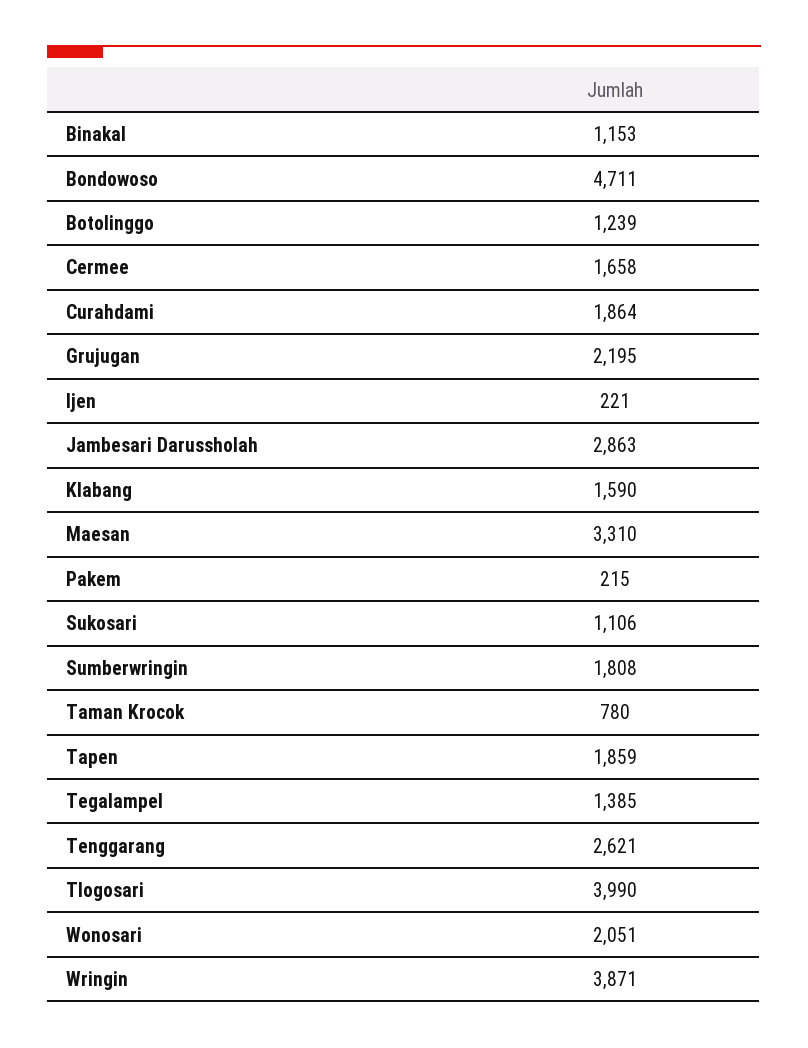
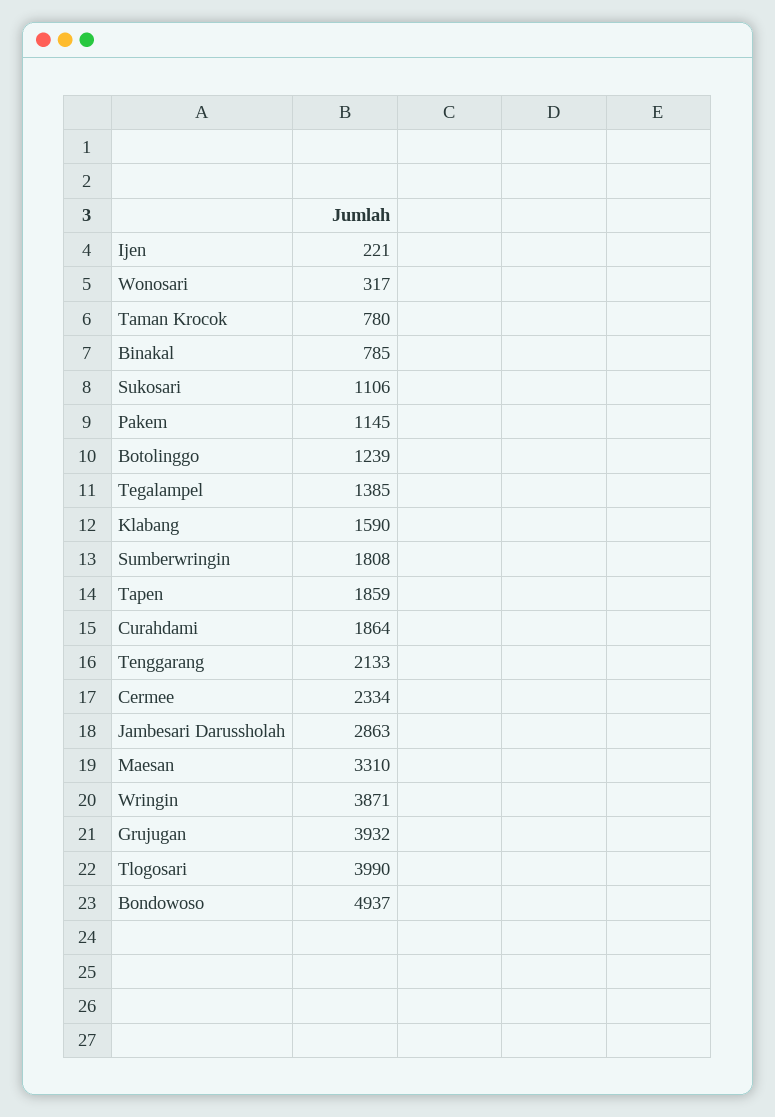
  {
-   "Binakal": 1153,
+   "Binakal": 785,
-   "Bondowoso": 4711,
+   "Bondowoso": 4937,
    "Botolinggo": 1239,
-   "Cermee": 1658,
+   "Cermee": 2334,
    "Curahdami": 1864,
-   "Grujugan": 2195,
+   "Grujugan": 3932,
    "Ijen": 221,
    "Jambesari Darussholah": 2863,
    "Klabang": 1590,
    "Maesan": 3310,
-   "Pakem": 215,
+   "Pakem": 1145,
    "Sukosari": 1106,
    "Sumberwringin": 1808,
    "Taman Krocok": 780,
    "Tapen": 1859,
    "Tegalampel": 1385,
-   "Tenggarang": 2621,
+   "Tenggarang": 2133,
    "Tlogosari": 3990,
-   "Wonosari": 2051,
+   "Wonosari": 317,
    "Wringin": 3871
  }

